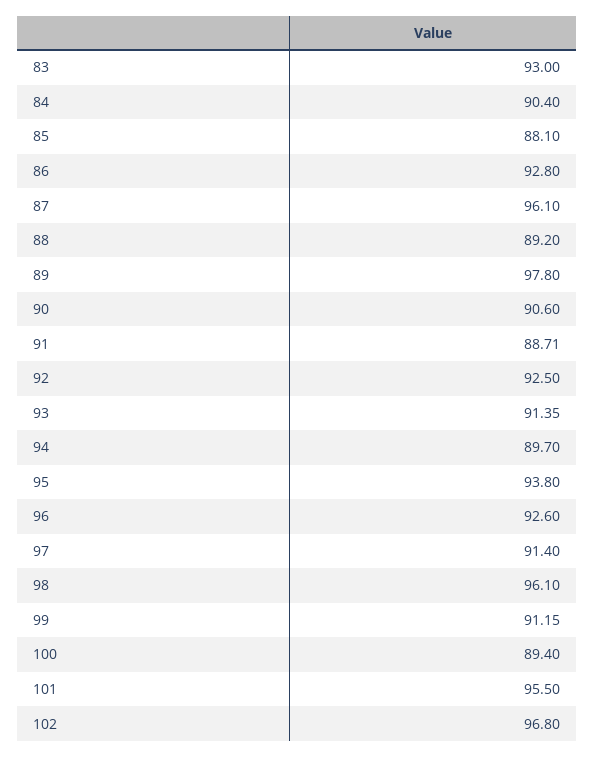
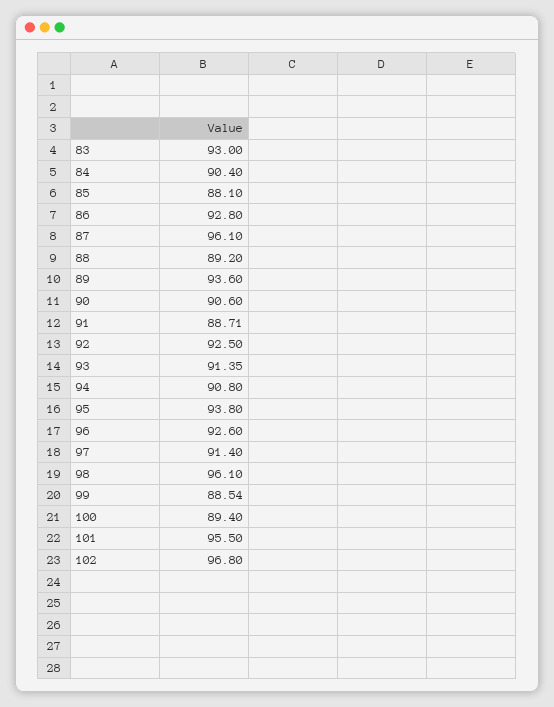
  {
    "83": 93,
    "84": 90.4,
    "85": 88.1,
    "86": 92.8,
    "87": 96.1,
    "88": 89.2,
-   "89": 97.8,
+   "89": 93.6,
    "90": 90.6,
    "91": 88.71,
    "92": 92.5,
    "93": 91.35,
-   "94": 89.7,
+   "94": 90.8,
    "95": 93.8,
    "96": 92.6,
    "97": 91.4,
    "98": 96.1,
-   "99": 91.15,
+   "99": 88.54,
    "100": 89.4,
    "101": 95.5,
    "102": 96.8
  }

